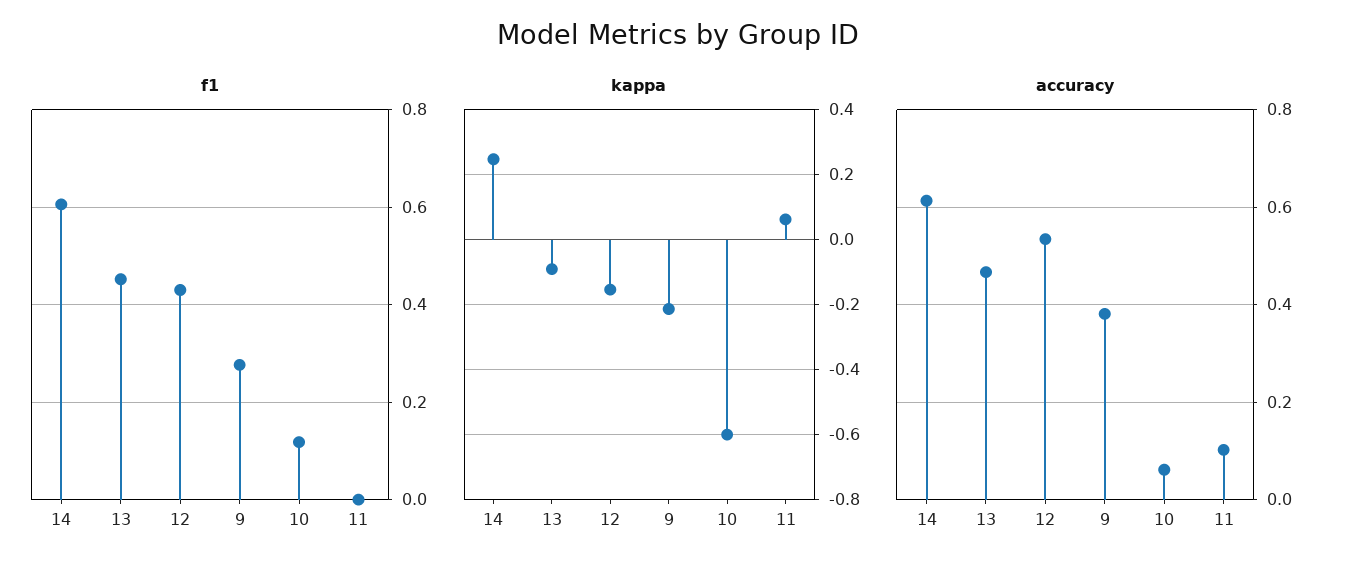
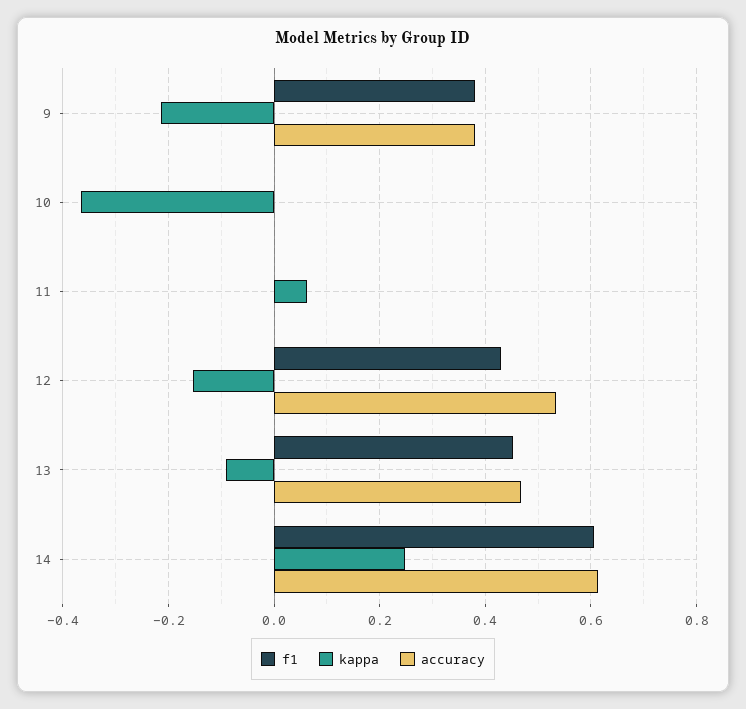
  {
    "f1": {
      "14": 0.6,
      "13": 0.46,
      "12": 0.44,
-     "9": 0.28,
+     "9": 0.38,
-     "10": 0.12,
+     "10": 0,
      "11": 0
    },
    "kappa": {
      "14": 0.24,
      "13": -0.1,
      "12": -0.16,
      "9": -0.22,
-     "10": -0.6,
+     "10": -0.36,
      "11": 0.06
    },
    "accuracy": {
      "14": 0.62,
      "13": 0.46,
      "12": 0.54,
      "9": 0.38,
-     "10": 0.06,
+     "10": 0,
-     "11": 0.1
+     "11": 0
    }
  }

